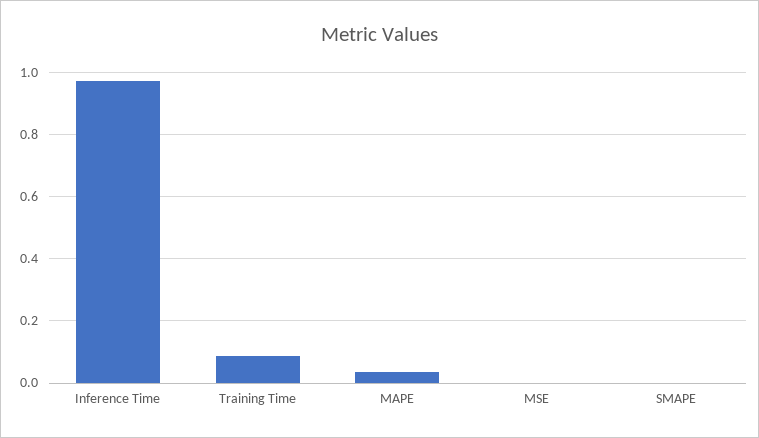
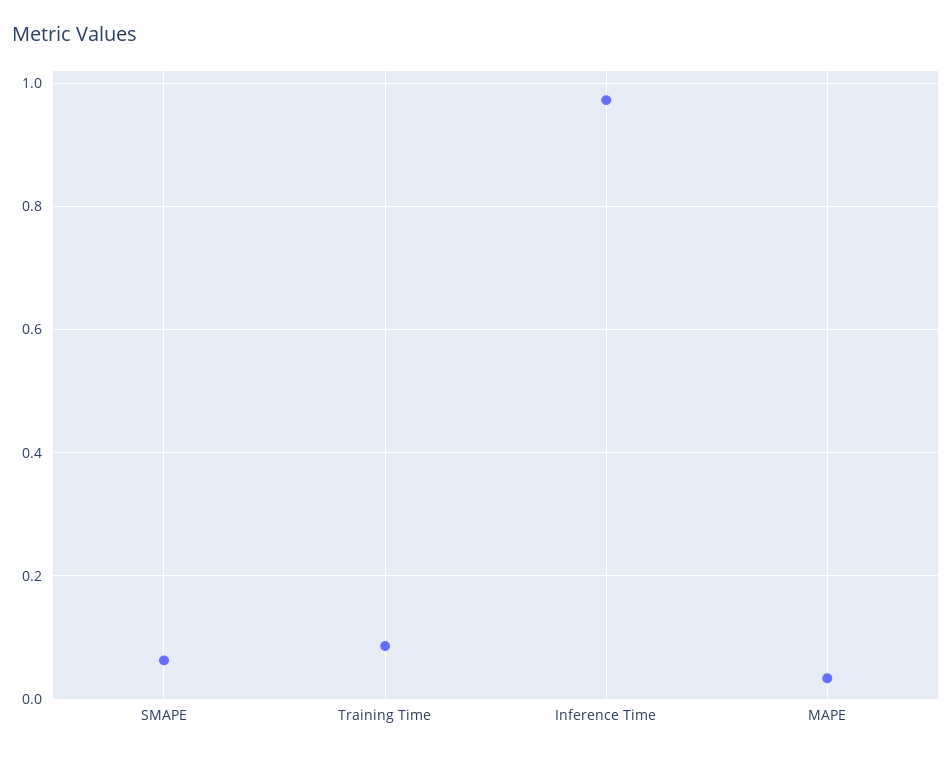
  {
    "Inference Time": 0.98,
    "Training Time": 0.08,
    "MAPE": 0.04,
-   "MSE": 0,
-   "SMAPE": 0
+   "SMAPE": 0.06
  }

